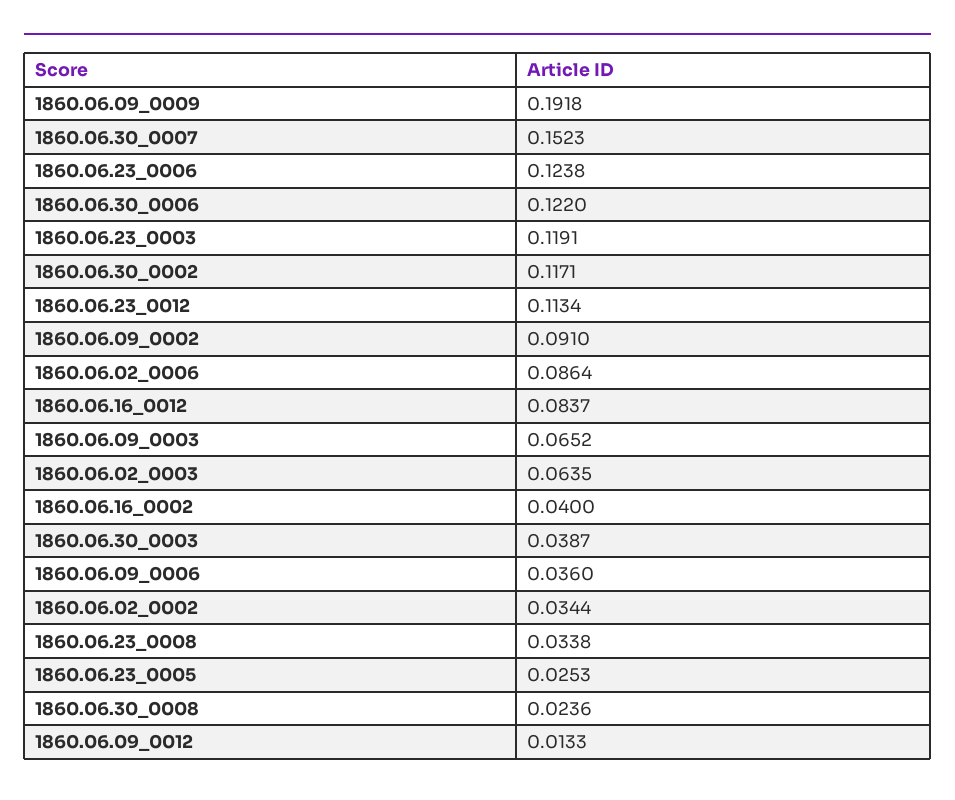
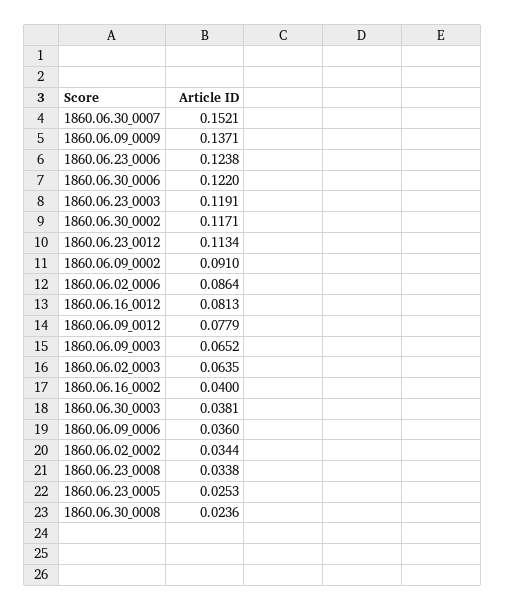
  {
-   "1860.06.09_0009": 0.1918,
+   "1860.06.09_0009": 0.1371,
-   "1860.06.30_0007": 0.1523,
+   "1860.06.30_0007": 0.1521,
    "1860.06.23_0006": 0.1238,
    "1860.06.30_0006": 0.122,
    "1860.06.23_0003": 0.1191,
    "1860.06.30_0002": 0.1171,
    "1860.06.23_0012": 0.1134,
    "1860.06.09_0002": 0.091,
    "1860.06.02_0006": 0.0864,
-   "1860.06.16_0012": 0.0837,
+   "1860.06.16_0012": 0.0813,
    "1860.06.09_0003": 0.0652,
    "1860.06.02_0003": 0.0635,
    "1860.06.16_0002": 0.04,
-   "1860.06.30_0003": 0.0387,
+   "1860.06.30_0003": 0.0381,
    "1860.06.09_0006": 0.036,
    "1860.06.02_0002": 0.0344,
    "1860.06.23_0008": 0.0338,
    "1860.06.23_0005": 0.0253,
    "1860.06.30_0008": 0.0236,
-   "1860.06.09_0012": 0.0133
+   "1860.06.09_0012": 0.0779
  }

